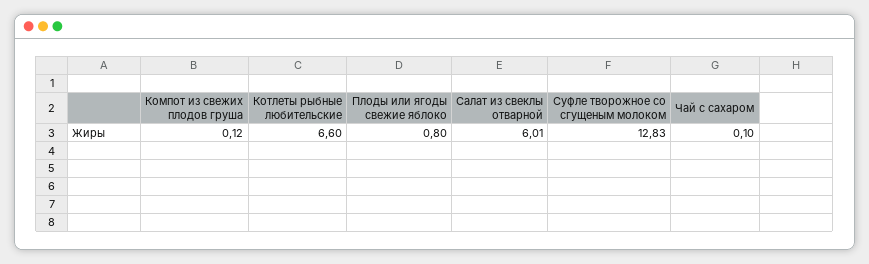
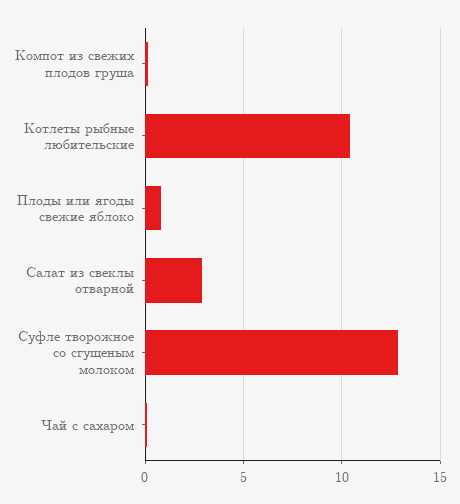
  {
    "Компот из свежих плодов груша": 0.12,
-   "Котлеты рыбные любительские": 6.6,
+   "Котлеты рыбные любительские": 10.5,
    "Плоды или ягоды свежие яблоко": 0.8,
-   "Салат из свеклы отварной": 6.01,
+   "Салат из свеклы отварной": 3,
    "Суфле творожное со сгущеным молоком": 12.83,
    "Чай с сахаром": 0.1
  }

